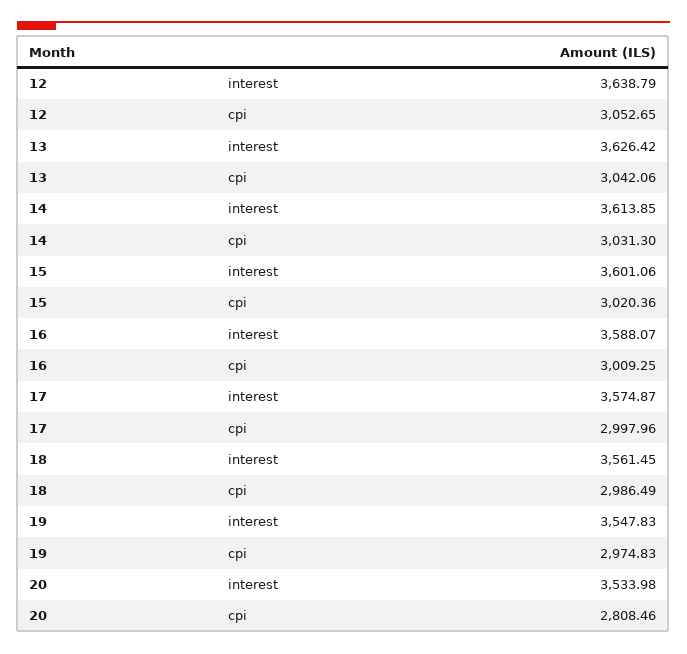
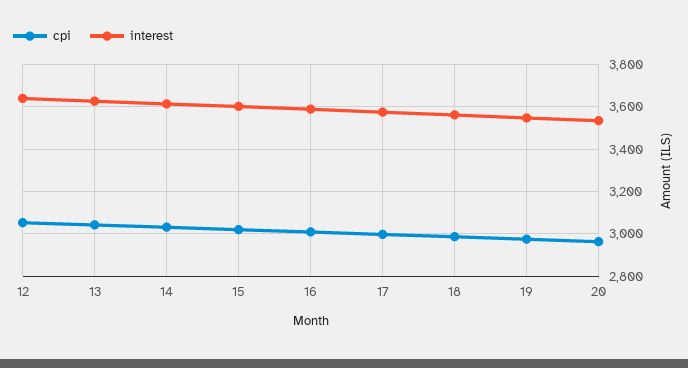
  {
    "interest": {
      "12": 3638.79,
      "13": 3626.42,
      "14": 3613.85,
      "15": 3601.06,
      "16": 3588.07,
      "17": 3574.87,
      "18": 3561.45,
      "19": 3547.83,
      "20": 3533.98
    },
    "cpi": {
      "12": 3052.65,
      "13": 3042.06,
      "14": 3031.3,
      "15": 3020.36,
      "16": 3009.25,
      "17": 2997.96,
      "18": 2986.49,
      "19": 2974.83,
-     "20": 2808.46
+     "20": 2950
    }
  }

